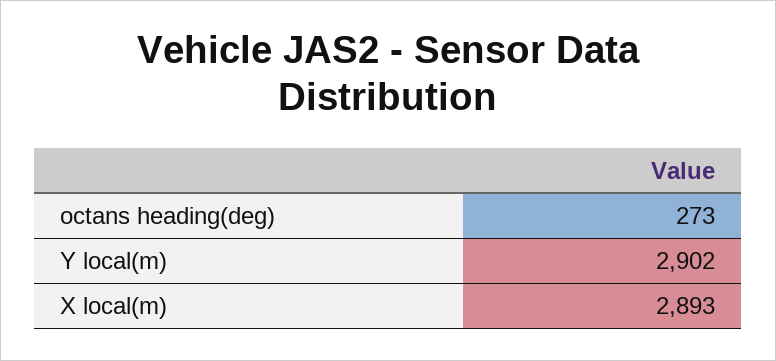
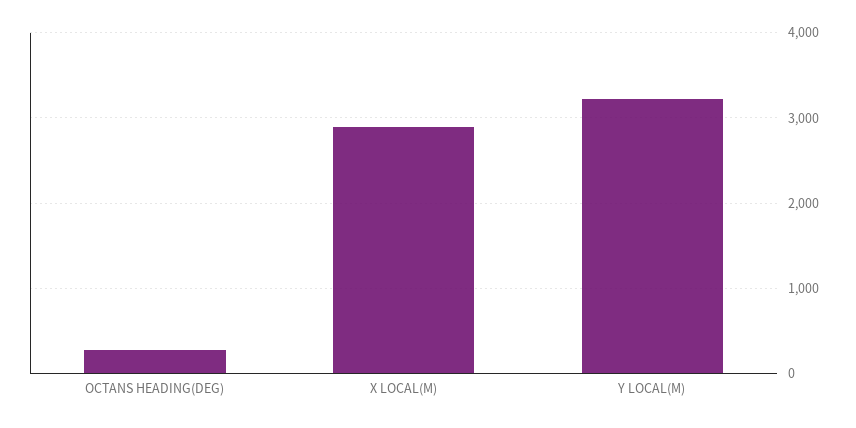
  {
    "octans heading(deg)": 273,
-   "Y local(m)": 2902,
+   "Y local(m)": 3200,
    "X local(m)": 2893
  }

